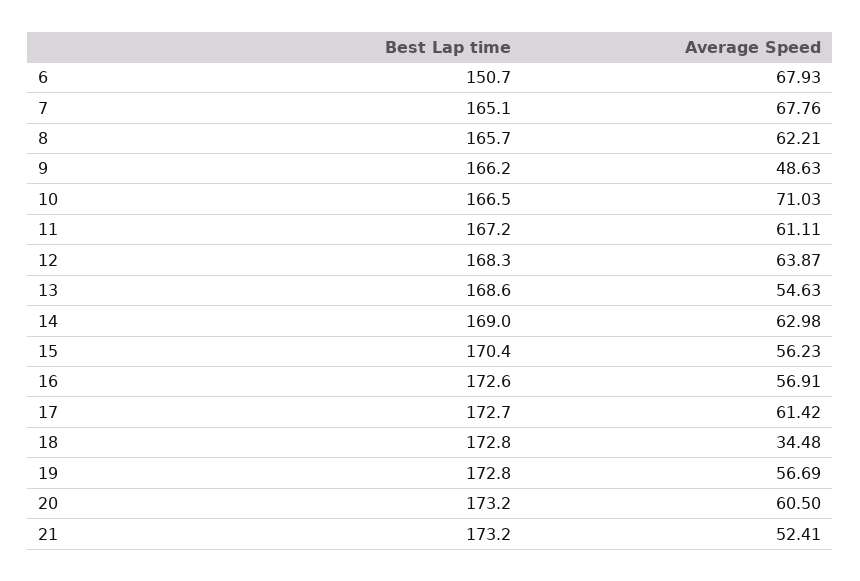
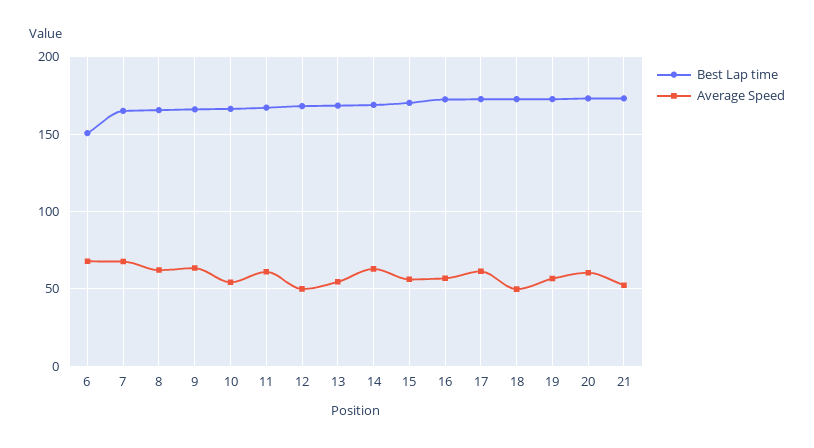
  {
    "Best Lap time": {
      "6": 150.7,
      "7": 165.1,
      "8": 165.7,
      "9": 166.2,
      "10": 166.5,
      "11": 167.2,
      "12": 168.3,
      "13": 168.6,
      "14": 169,
      "15": 170.4,
      "16": 172.6,
      "17": 172.7,
      "18": 172.8,
      "19": 172.8,
      "20": 173.2,
      "21": 173.2
    },
    "Average Speed": {
      "6": 67.93,
      "7": 67.76,
      "8": 62.21,
-     "9": 48.63,
+     "9": 65,
-     "10": 71.03,
+     "10": 55,
      "11": 61.11,
-     "12": 63.87,
+     "12": 50,
      "13": 54.63,
      "14": 62.98,
      "15": 56.23,
      "16": 56.91,
      "17": 61.42,
-     "18": 34.48,
+     "18": 50,
      "19": 56.69,
      "20": 60.5,
      "21": 52.41
    }
  }

